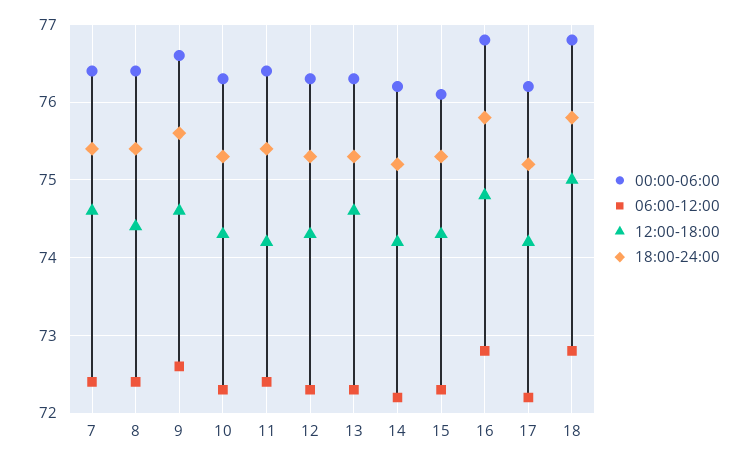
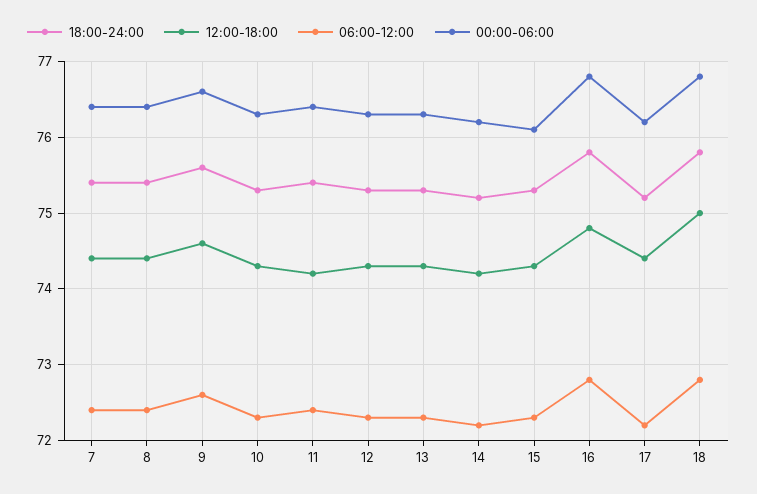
  {
    "00:00-06:00": {
      "7": 76.4,
      "8": 76.4,
      "9": 76.6,
      "10": 76.3,
      "11": 76.4,
      "12": 76.3,
      "13": 76.3,
      "14": 76.2,
      "15": 76.1,
      "16": 76.8,
      "17": 76.2,
      "18": 76.8
    },
    "06:00-12:00": {
      "7": 72.4,
      "8": 72.4,
      "9": 72.6,
      "10": 72.3,
      "11": 72.4,
      "12": 72.3,
      "13": 72.3,
      "14": 72.2,
      "15": 72.3,
      "16": 72.8,
      "17": 72.2,
      "18": 72.8
    },
    "12:00-18:00": {
-     "7": 74.6,
+     "7": 74.4,
      "8": 74.4,
      "9": 74.6,
      "10": 74.3,
      "11": 74.2,
      "12": 74.3,
-     "13": 74.6,
+     "13": 74.3,
      "14": 74.2,
      "15": 74.3,
      "16": 74.8,
-     "17": 74.2,
+     "17": 74.4,
      "18": 75
    },
    "18:00-24:00": {
      "7": 75.4,
      "8": 75.4,
      "9": 75.6,
      "10": 75.3,
      "11": 75.4,
      "12": 75.3,
      "13": 75.3,
      "14": 75.2,
      "15": 75.3,
      "16": 75.8,
      "17": 75.2,
      "18": 75.8
    }
  }

